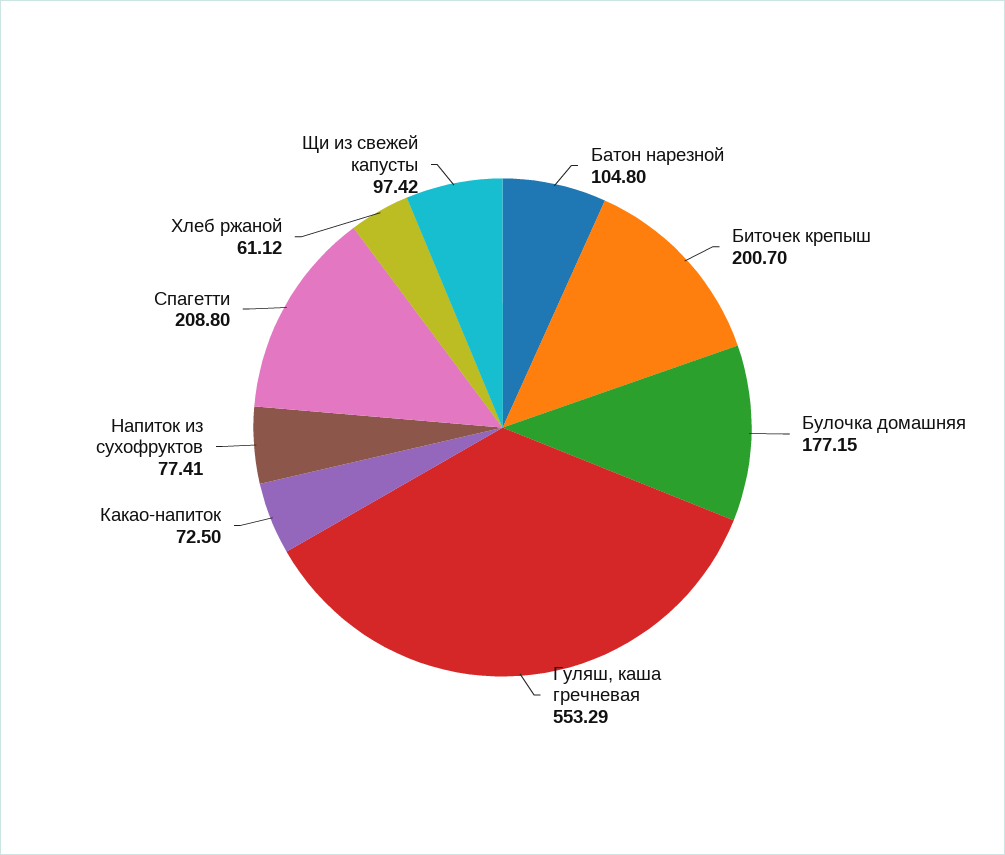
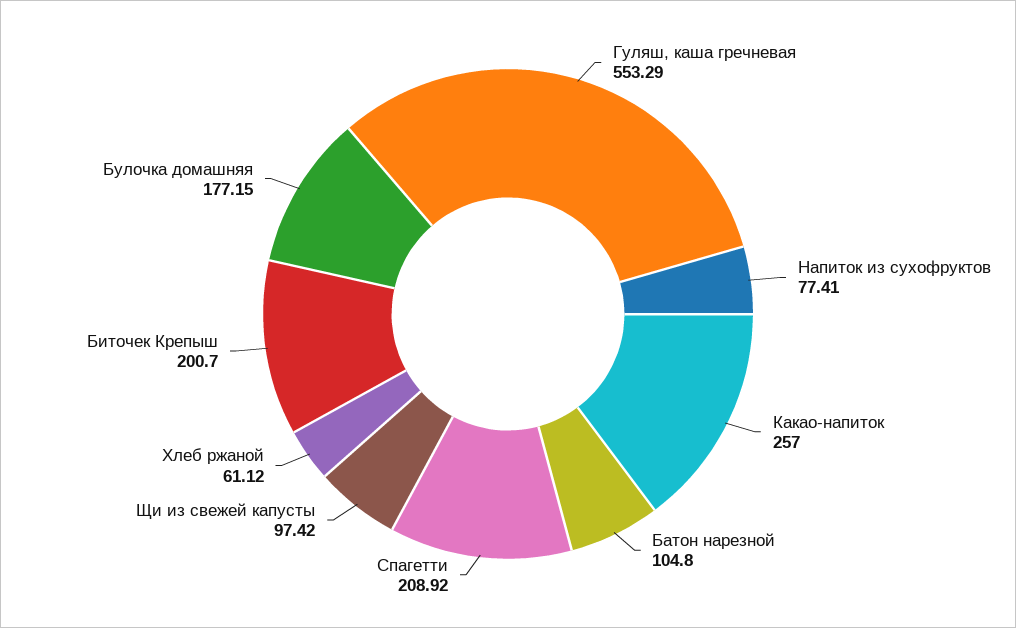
  {
    "Батон нарезной": 104.8,
    "Биточек крепыш": 200.7,
    "Булочка домашняя": 177.15,
    "Гуляш, каша гречневая": 553.29,
-   "Какао-напиток": 72.5,
+   "Какао-напиток": 257,
    "Напиток из сухофруктов": 77.41,
-   "Спагетти": 208.8,
+   "Спагетти": 208.92,
    "Хлеб ржаной": 61.12,
    "Щи из свежей капусты": 97.42
  }

